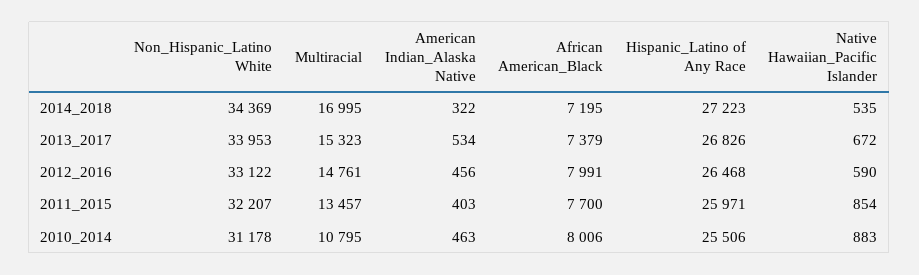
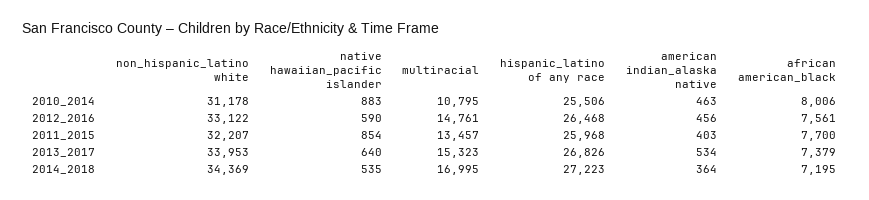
  {
    "Non_Hispanic_Latino White": {
      "2014_2018": 34369,
      "2013_2017": 33953,
      "2012_2016": 33122,
      "2011_2015": 32207,
      "2010_2014": 31178
    },
    "Multiracial": {
      "2014_2018": 16995,
      "2013_2017": 15323,
      "2012_2016": 14761,
      "2011_2015": 13457,
      "2010_2014": 10795
    },
    "American Indian_Alaska Native": {
-     "2014_2018": 322,
+     "2014_2018": 364,
      "2013_2017": 534,
      "2012_2016": 456,
      "2011_2015": 403,
      "2010_2014": 463
    },
    "African American_Black": {
      "2014_2018": 7195,
      "2013_2017": 7379,
-     "2012_2016": 7991,
+     "2012_2016": 7561,
      "2011_2015": 7700,
      "2010_2014": 8006
    },
    "Hispanic_Latino of Any Race": {
      "2014_2018": 27223,
      "2013_2017": 26826,
      "2012_2016": 26468,
-     "2011_2015": 25971,
+     "2011_2015": 25968,
      "2010_2014": 25506
    },
    "Native Hawaiian_Pacific Islander": {
      "2014_2018": 535,
-     "2013_2017": 672,
+     "2013_2017": 640,
      "2012_2016": 590,
      "2011_2015": 854,
      "2010_2014": 883
    }
  }

